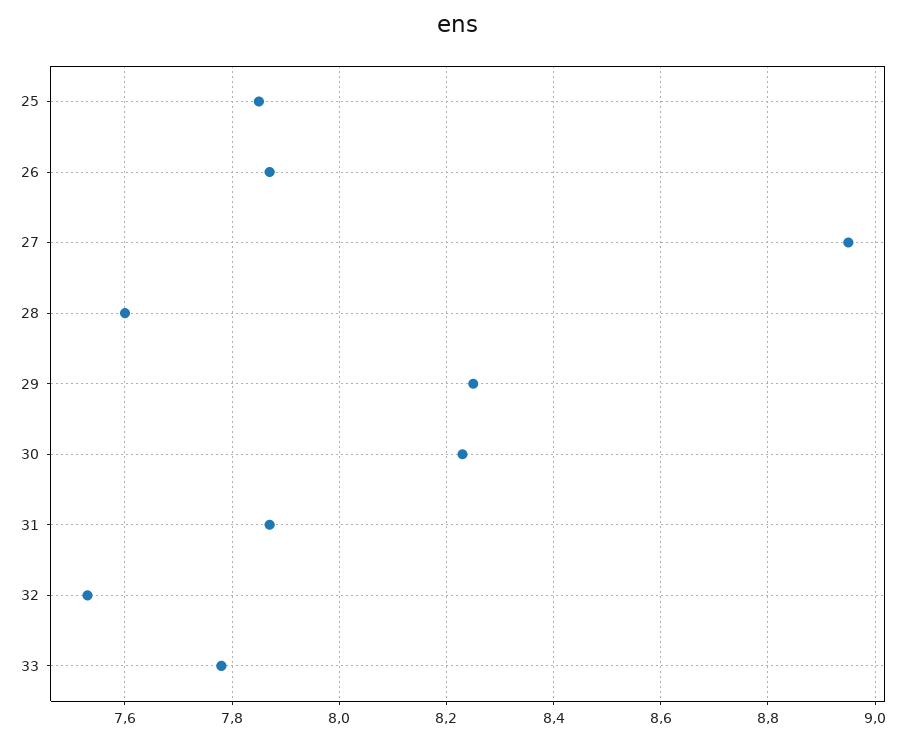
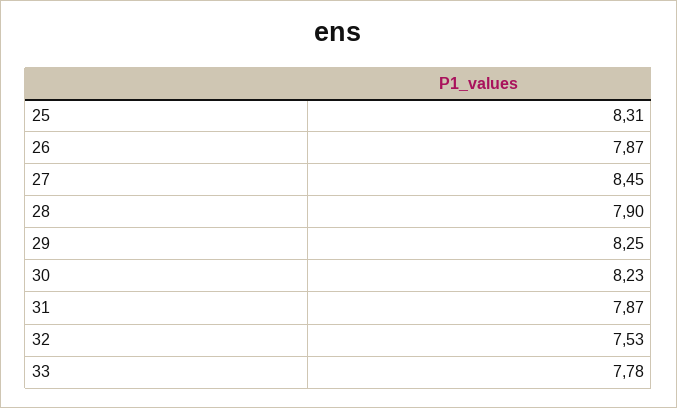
  {
-   "25": 7.85,
+   "25": 8.31,
    "26": 7.87,
-   "27": 8.95,
+   "27": 8.45,
-   "28": 7.6,
+   "28": 7.9,
    "29": 8.25,
    "30": 8.23,
    "31": 7.87,
    "32": 7.53,
    "33": 7.78
  }

